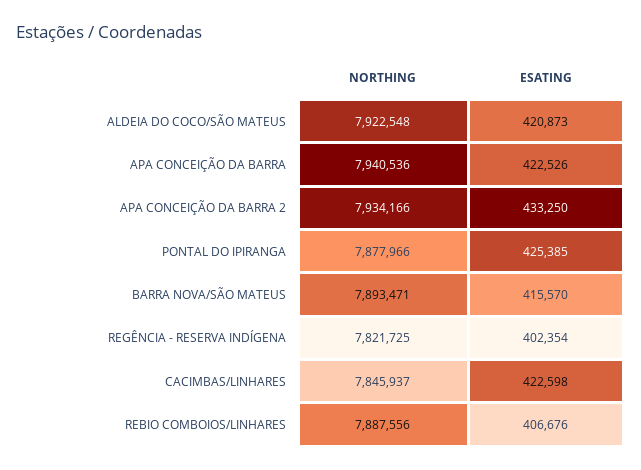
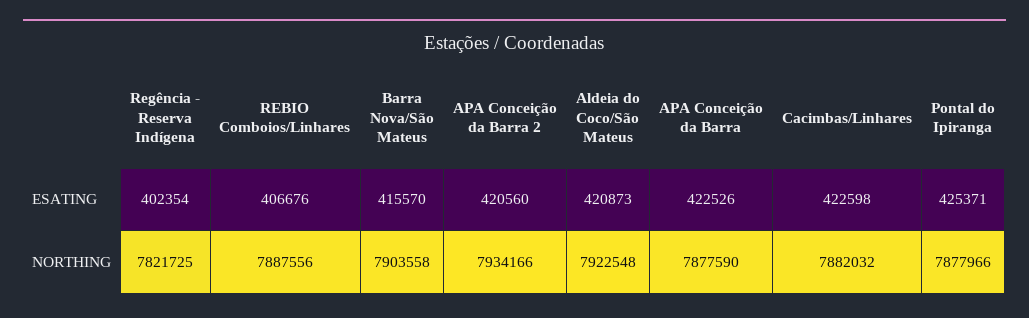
  {
    "NORTHING": {
      "ALDEIA DO COCO/SÃO MATEUS": 7922548,
-     "APA CONCEIÇÃO DA BARRA": 7940536,
+     "APA CONCEIÇÃO DA BARRA": 7877590,
      "APA CONCEIÇÃO DA BARRA 2": 7934166,
      "PONTAL DO IPIRANGA": 7877966,
-     "BARRA NOVA/SÃO MATEUS": 7893471,
+     "BARRA NOVA/SÃO MATEUS": 7903558,
      "REGÊNCIA - RESERVA INDÍGENA": 7821725,
-     "CACIMBAS/LINHARES": 7845937,
+     "CACIMBAS/LINHARES": 7882032,
      "REBIO COMBOIOS/LINHARES": 7887556
    },
    "ESATING": {
      "ALDEIA DO COCO/SÃO MATEUS": 420873,
      "APA CONCEIÇÃO DA BARRA": 422526,
-     "APA CONCEIÇÃO DA BARRA 2": 433250,
+     "APA CONCEIÇÃO DA BARRA 2": 420560,
-     "PONTAL DO IPIRANGA": 425385,
+     "PONTAL DO IPIRANGA": 425371,
      "BARRA NOVA/SÃO MATEUS": 415570,
      "REGÊNCIA - RESERVA INDÍGENA": 402354,
      "CACIMBAS/LINHARES": 422598,
      "REBIO COMBOIOS/LINHARES": 406676
    }
  }

